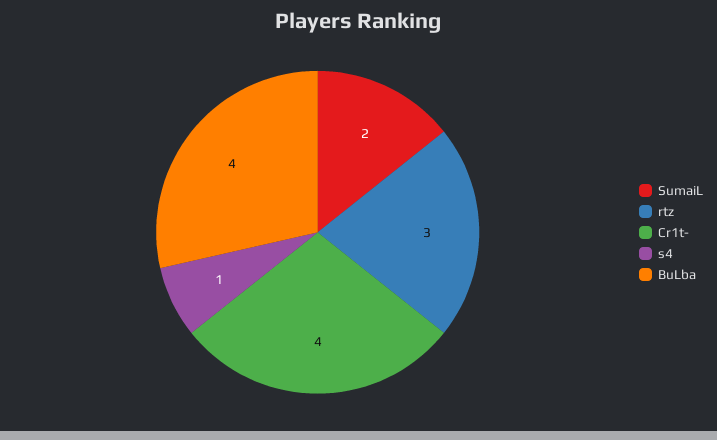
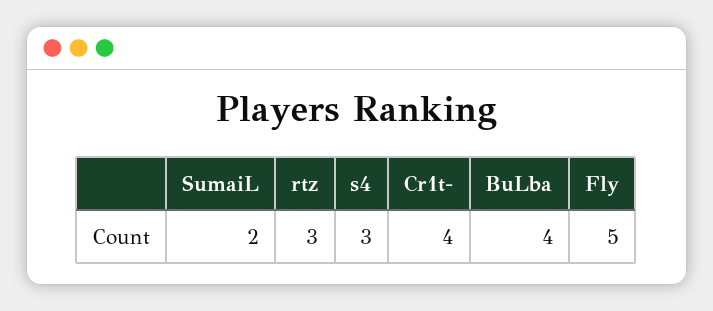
  {
    "SumaiL": 2,
    "rtz": 3,
    "Cr1t-": 4,
-   "s4": 1,
+   "s4": 3,
-   "BuLba": 4
+   "BuLba": 4,
+   "Fly": 5
  }

